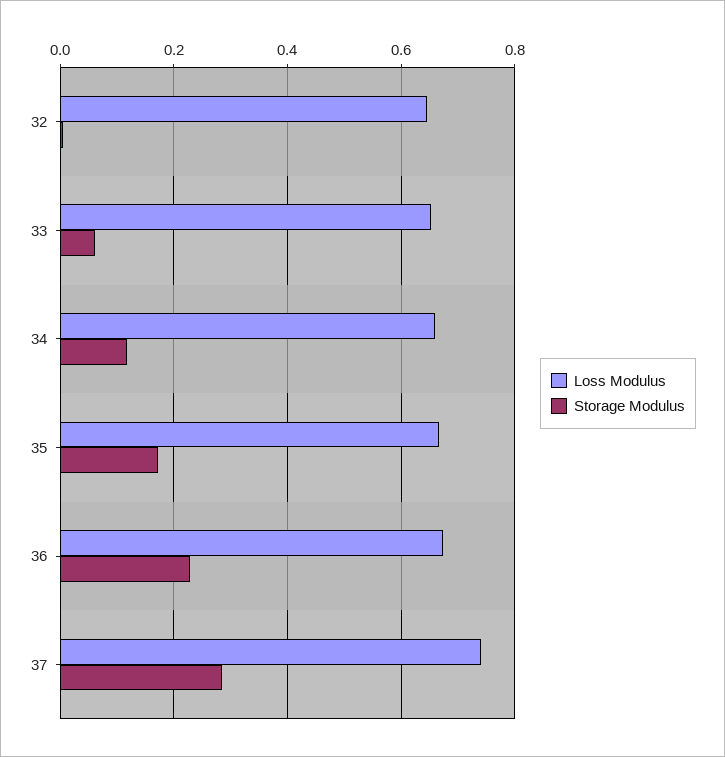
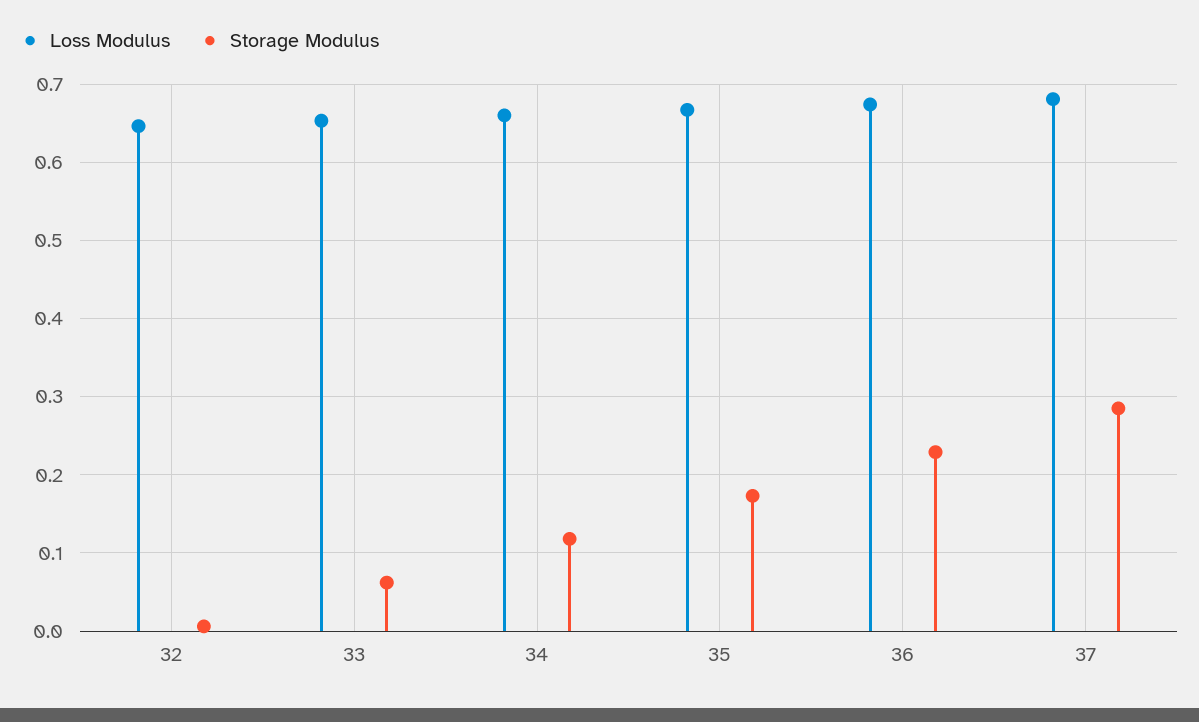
  {
    "Loss Modulus": {
      "32": 0.65,
      "33": 0.65,
      "34": 0.66,
      "35": 0.67,
      "36": 0.67,
-     "37": 0.74
+     "37": 0.68
    },
    "Storage Modulus": {
      "32": 0.01,
      "33": 0.06,
      "34": 0.12,
      "35": 0.17,
      "36": 0.23,
      "37": 0.29
    }
  }

